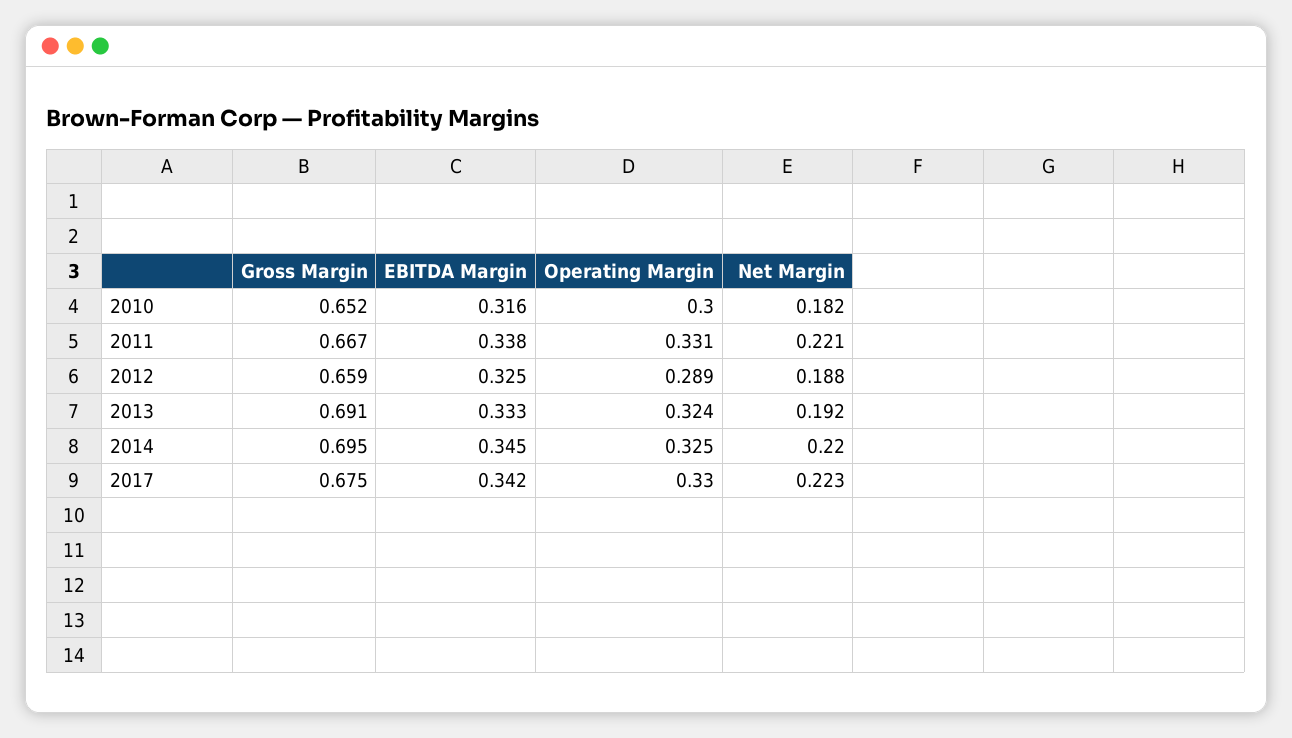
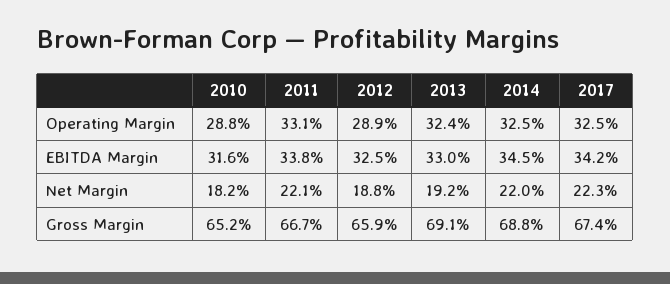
  {
    "Gross Margin": {
      "2010": 0.652,
      "2011": 0.667,
      "2012": 0.659,
      "2013": 0.691,
-     "2014": 0.695,
+     "2014": 0.688,
-     "2017": 0.675
+     "2017": 0.674
    },
    "EBITDA Margin": {
      "2010": 0.316,
      "2011": 0.338,
      "2012": 0.325,
-     "2013": 0.333,
+     "2013": 0.33,
      "2014": 0.345,
      "2017": 0.342
    },
    "Operating Margin": {
-     "2010": 0.3,
+     "2010": 0.288,
      "2011": 0.331,
      "2012": 0.289,
      "2013": 0.324,
      "2014": 0.325,
-     "2017": 0.33
+     "2017": 0.325
    },
    "Net Margin": {
      "2010": 0.182,
      "2011": 0.221,
      "2012": 0.188,
      "2013": 0.192,
      "2014": 0.22,
      "2017": 0.223
    }
  }

